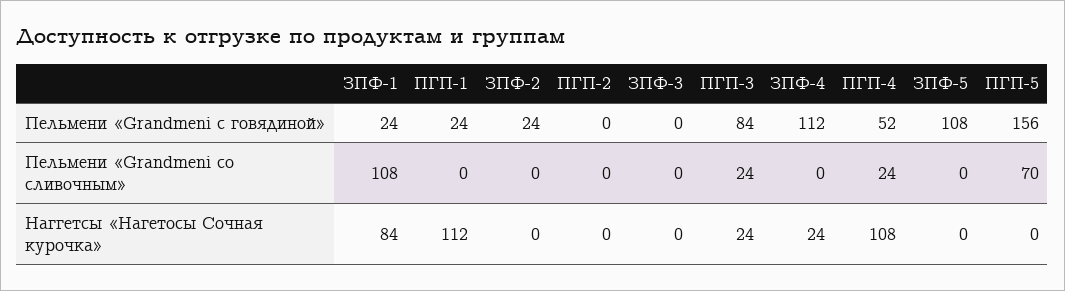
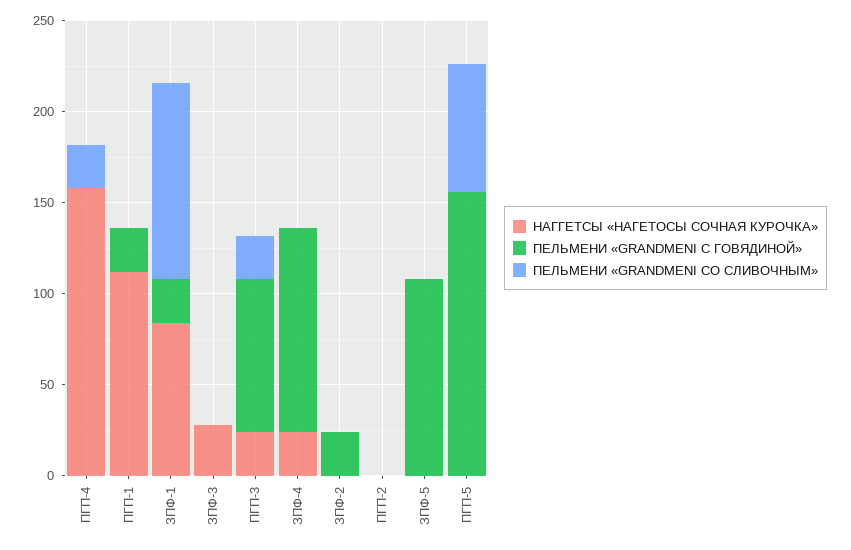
  {
    "Пельмени «Grandmeni с говядиной»": {
      "ЗПФ-1": 24,
      "ПГП-1": 24,
      "ЗПФ-2": 24,
      "ПГП-2": 0,
      "ЗПФ-3": 0,
      "ПГП-3": 84,
      "ЗПФ-4": 112,
-     "ПГП-4": 52,
+     "ПГП-4": 0,
      "ЗПФ-5": 108,
      "ПГП-5": 156
    },
    "Пельмени «Grandmeni со сливочным»": {
      "ЗПФ-1": 108,
      "ПГП-1": 0,
      "ЗПФ-2": 0,
      "ПГП-2": 0,
      "ЗПФ-3": 0,
      "ПГП-3": 24,
      "ЗПФ-4": 0,
      "ПГП-4": 24,
      "ЗПФ-5": 0,
      "ПГП-5": 70
    },
    "Наггетсы «Нагетосы Сочная курочка»": {
      "ЗПФ-1": 84,
      "ПГП-1": 112,
      "ЗПФ-2": 0,
      "ПГП-2": 0,
-     "ЗПФ-3": 0,
+     "ЗПФ-3": 30,
      "ПГП-3": 24,
      "ЗПФ-4": 24,
-     "ПГП-4": 108,
+     "ПГП-4": 160,
      "ЗПФ-5": 0,
      "ПГП-5": 0
    }
  }

